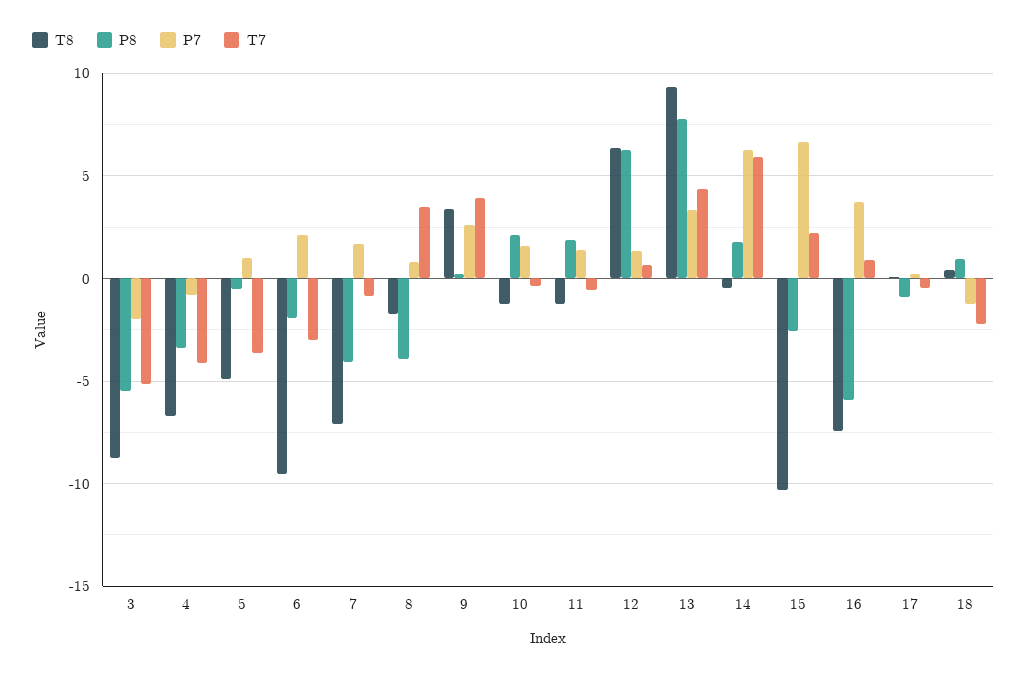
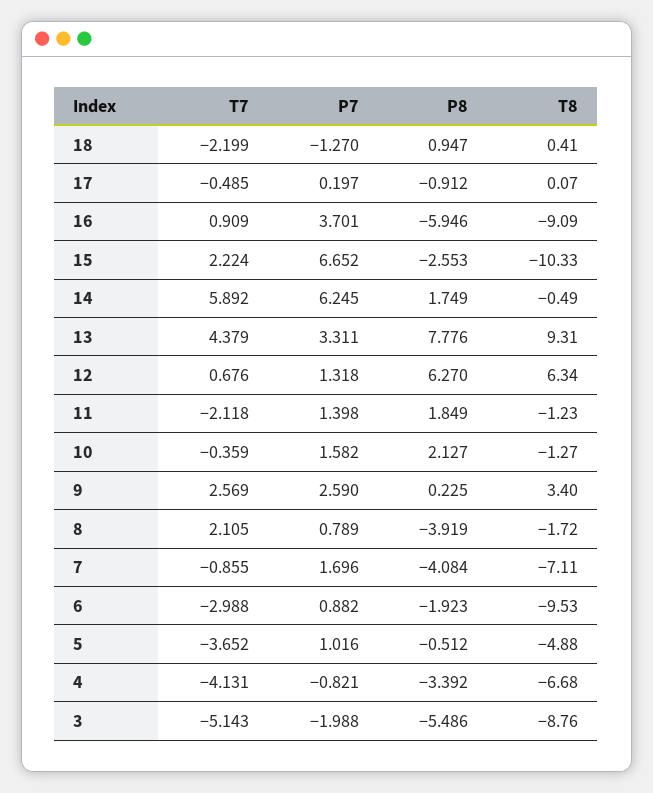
  {
    "T8": {
      "3": -8.76,
      "4": -6.68,
      "5": -4.88,
      "6": -9.53,
      "7": -7.11,
      "8": -1.72,
      "9": 3.4,
      "10": -1.27,
      "11": -1.23,
      "12": 6.34,
      "13": 9.31,
      "14": -0.49,
      "15": -10.33,
-     "16": -7.5,
+     "16": -9.09,
      "17": 0.07,
      "18": 0.41
    },
    "P8": {
      "3": -5.486,
      "4": -3.392,
      "5": -0.512,
      "6": -1.923,
      "7": -4.084,
      "8": -3.919,
      "9": 0.225,
      "10": 2.127,
      "11": 1.849,
      "12": 6.27,
      "13": 7.776,
      "14": 1.749,
      "15": -2.553,
      "16": -5.946,
      "17": -0.912,
      "18": 0.947
    },
    "P7": {
      "3": -1.988,
      "4": -0.821,
      "5": 1.016,
-     "6": 2,
+     "6": 0.882,
      "7": 1.696,
      "8": 0.789,
      "9": 2.59,
      "10": 1.582,
      "11": 1.398,
      "12": 1.318,
      "13": 3.311,
      "14": 6.245,
      "15": 6.652,
      "16": 3.701,
      "17": 0.197,
      "18": -1.27
    },
    "T7": {
      "3": -5.143,
      "4": -4.131,
      "5": -3.652,
      "6": -2.988,
      "7": -0.855,
-     "8": 3.5,
+     "8": 2.105,
-     "9": 4,
+     "9": 2.569,
      "10": -0.359,
-     "11": -0.5,
+     "11": -2.118,
      "12": 0.676,
      "13": 4.379,
      "14": 5.892,
      "15": 2.224,
      "16": 0.909,
      "17": -0.485,
      "18": -2.199
    }
  }

